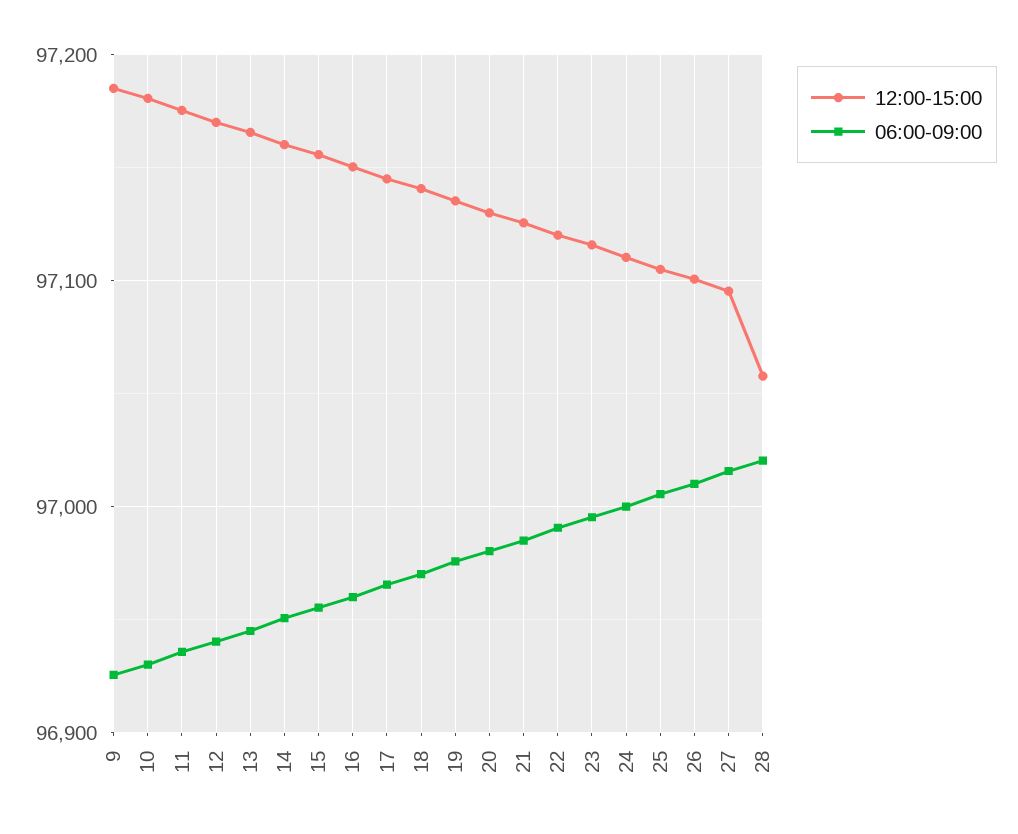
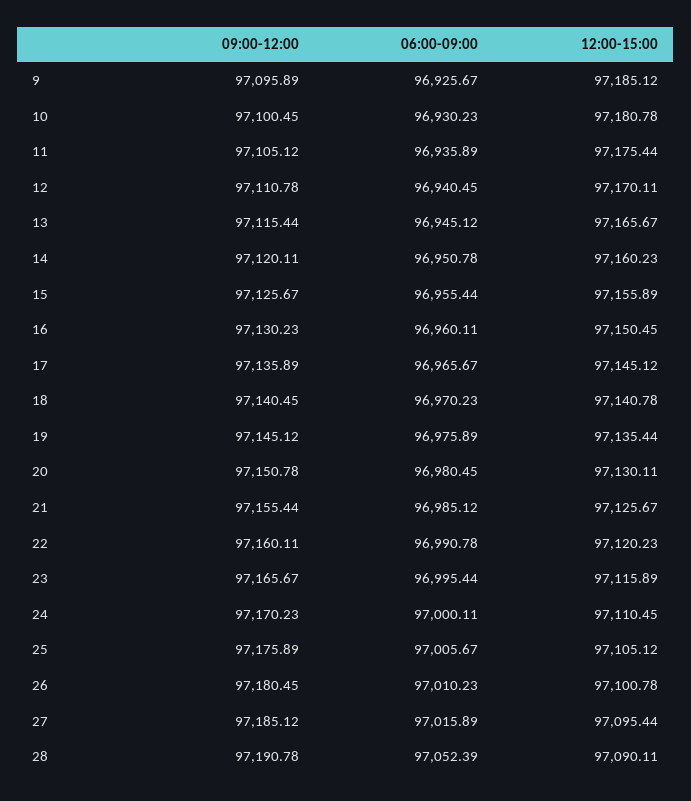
  {
    "12:00-15:00": {
      "9": 97185.12,
      "10": 97180.78,
      "11": 97175.44,
      "12": 97170.11,
      "13": 97165.67,
      "14": 97160.23,
      "15": 97155.89,
      "16": 97150.45,
      "17": 97145.12,
      "18": 97140.78,
      "19": 97135.44,
      "20": 97130.11,
      "21": 97125.67,
      "22": 97120.23,
      "23": 97115.89,
      "24": 97110.45,
      "25": 97105.12,
      "26": 97100.78,
      "27": 97095.44,
-     "28": 97060
+     "28": 97090.11
    },
    "06:00-09:00": {
      "9": 96925.67,
      "10": 96930.23,
      "11": 96935.89,
      "12": 96940.45,
      "13": 96945.12,
      "14": 96950.78,
      "15": 96955.44,
      "16": 96960.11,
      "17": 96965.67,
      "18": 96970.23,
      "19": 96975.89,
      "20": 96980.45,
      "21": 96985.12,
      "22": 96990.78,
      "23": 96995.44,
      "24": 97000.11,
      "25": 97005.67,
      "26": 97010.23,
      "27": 97015.89,
-     "28": 97020
+     "28": 97052.39
-   }
+   },
+   "09:00-12:00": {
+     "9": 97095.89,
+     "10": 97100.45,
+     "11": 97105.12,
+     "12": 97110.78,
+     "13": 97115.44,
+     "14": 97120.11,
+     "15": 97125.67,
+     "16": 97130.23,
+     "17": 97135.89,
+     "18": 97140.45,
+     "19": 97145.12,
+     "20": 97150.78,
+     "21": 97155.44,
+     "22": 97160.11,
+     "23": 97165.67,
+     "24": 97170.23,
+     "25": 97175.89,
+     "26": 97180.45,
+     "27": 97185.12,
+     "28": 97190.78
+   }
  }

